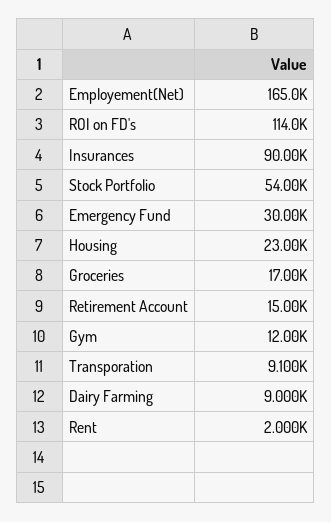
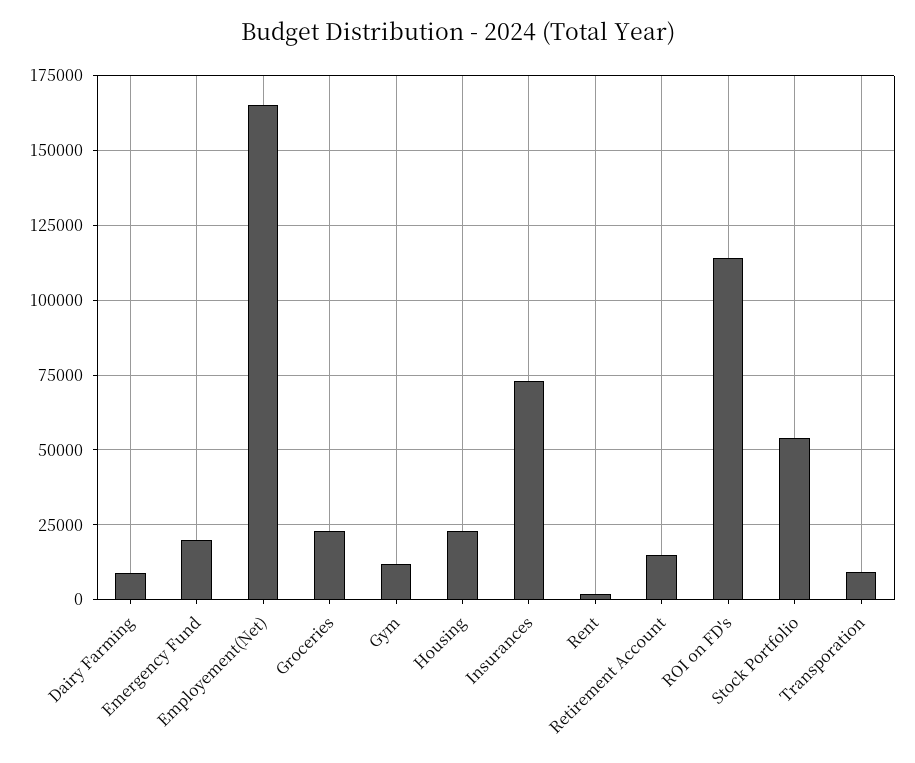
  {
    "Employement(Net)": 165000,
    "ROI on FD's": 114000,
-   "Insurances": 90000,
+   "Insurances": 72500,
    "Stock Portfolio": 54000,
-   "Emergency Fund": 30000,
+   "Emergency Fund": 20000,
    "Housing": 23000,
-   "Groceries": 17000,
+   "Groceries": 22500,
    "Retirement Account": 15000,
    "Gym": 12000,
    "Transporation": 9100,
    "Dairy Farming": 9000,
    "Rent": 2000
  }

